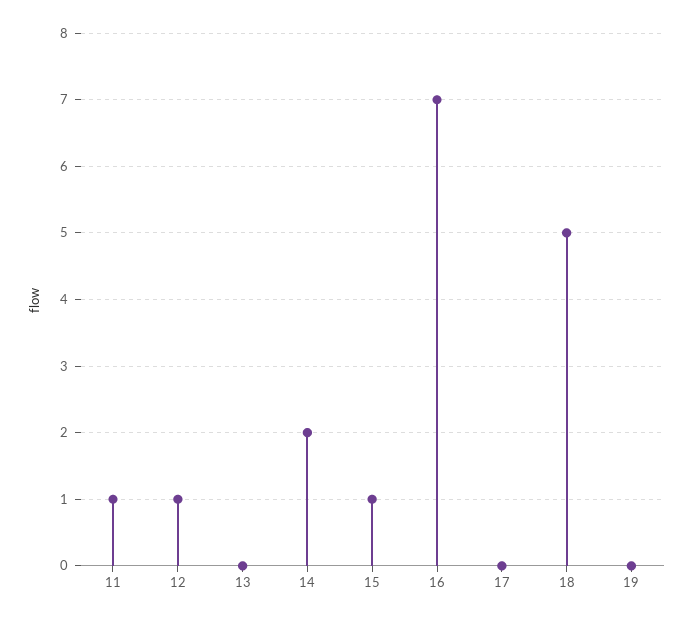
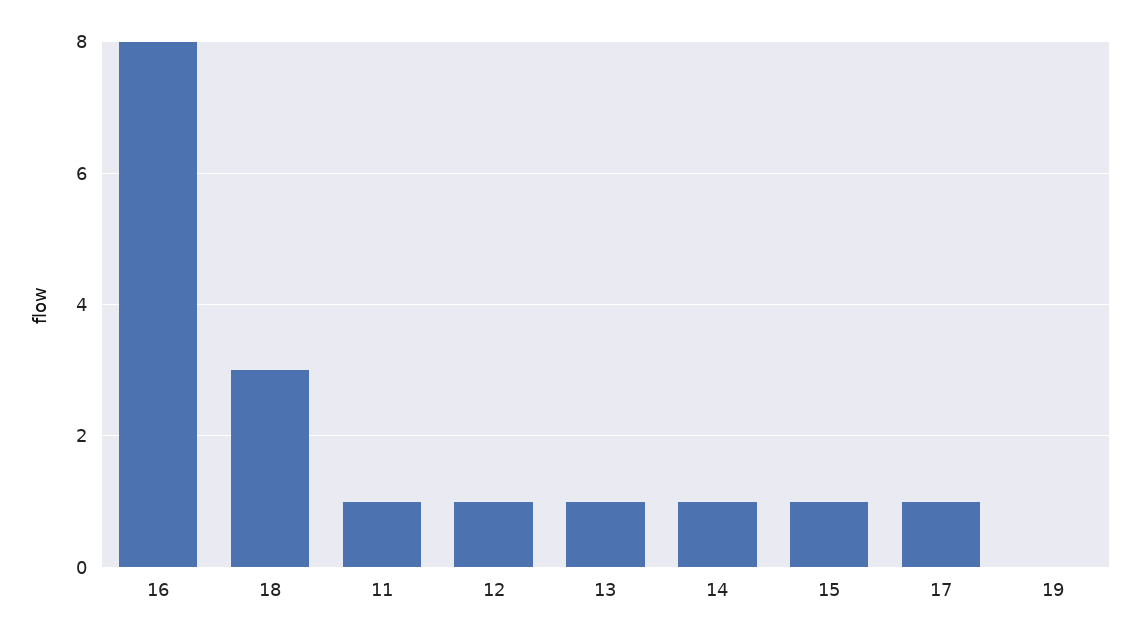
  {
    "11": 1,
    "12": 1,
-   "13": 0,
+   "13": 1,
-   "14": 2,
+   "14": 1,
    "15": 1,
-   "16": 7,
+   "16": 8,
-   "17": 0,
+   "17": 1,
-   "18": 5,
+   "18": 3,
    "19": 0
  }

